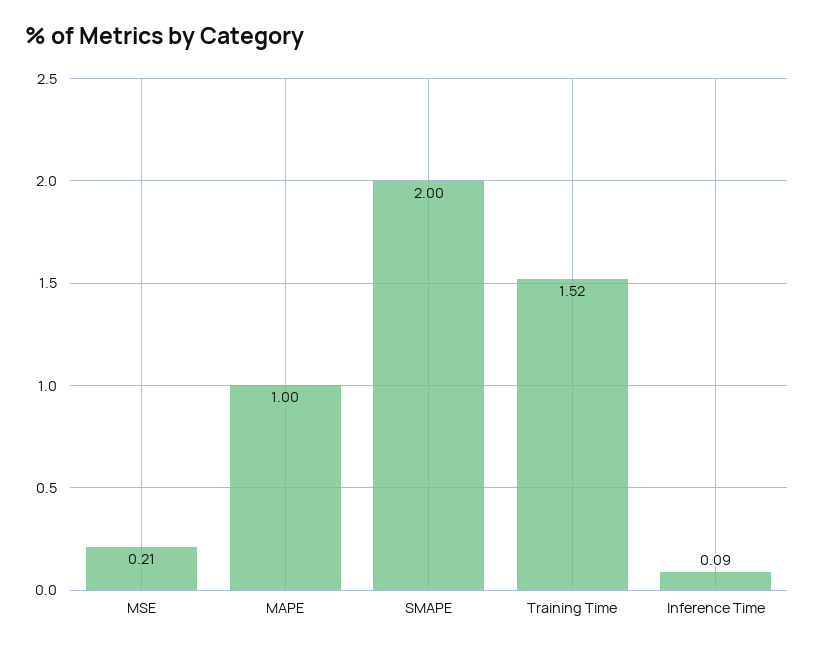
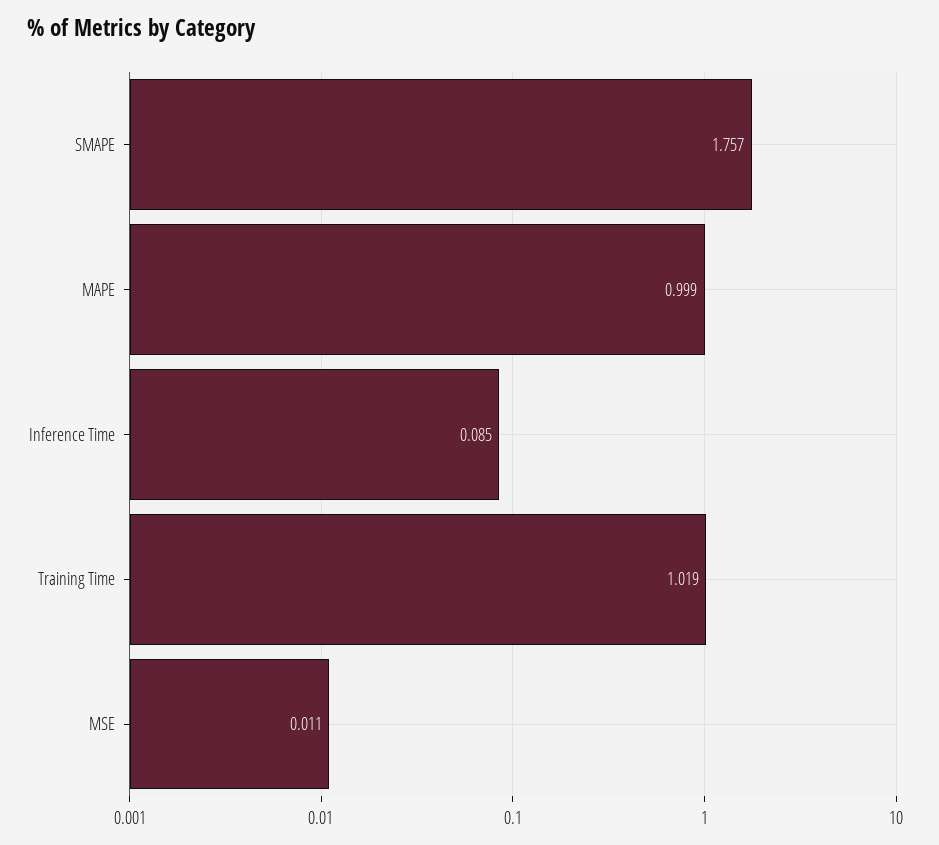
  {
-   "MSE": 0.21,
+   "MSE": 0.011,
    "MAPE": 0.999,
-   "SMAPE": 2,
+   "SMAPE": 1.757,
-   "Training Time": 1.52,
+   "Training Time": 1.019,
    "Inference Time": 0.085
  }

